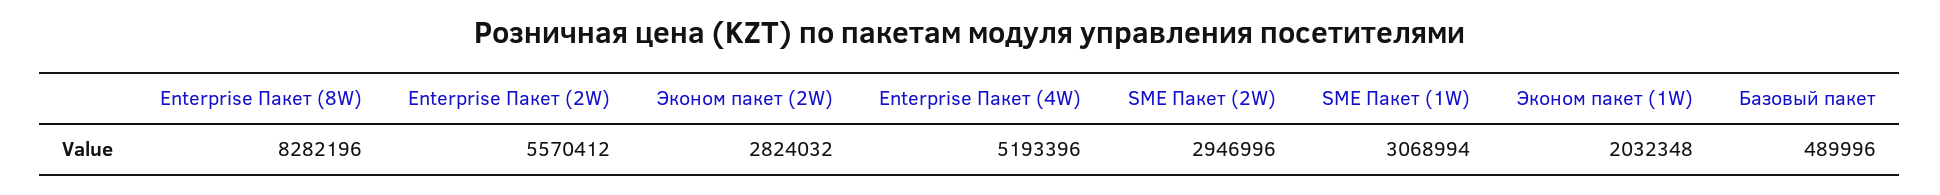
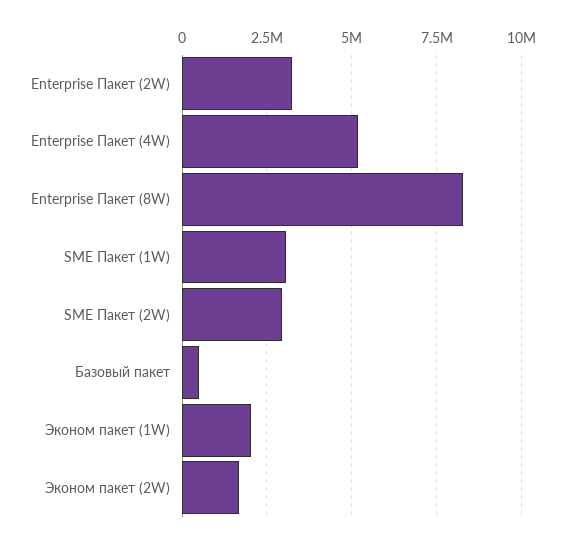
  {
    "Enterprise Пакет (8W)": 8282196,
-   "Enterprise Пакет (2W)": 5570412,
+   "Enterprise Пакет (2W)": 3250000,
-   "Эконом пакет (2W)": 2824032,
+   "Эконом пакет (2W)": 1750000,
    "Enterprise Пакет (4W)": 5193396,
    "SME Пакет (2W)": 2946996,
    "SME Пакет (1W)": 3068994,
    "Эконом пакет (1W)": 2032348,
    "Базовый пакет": 489996
  }

